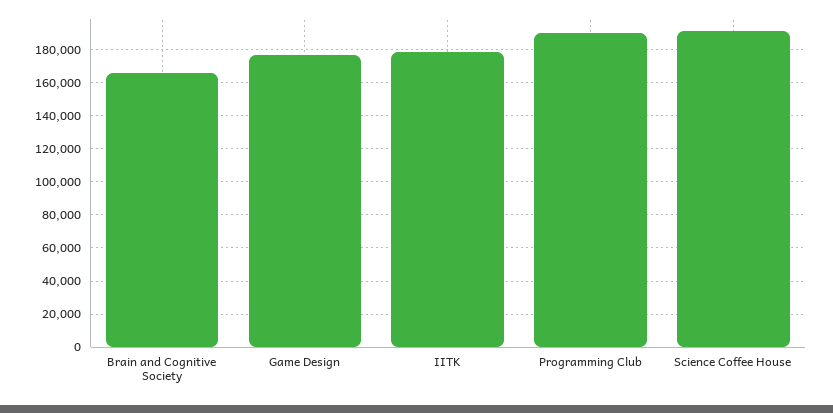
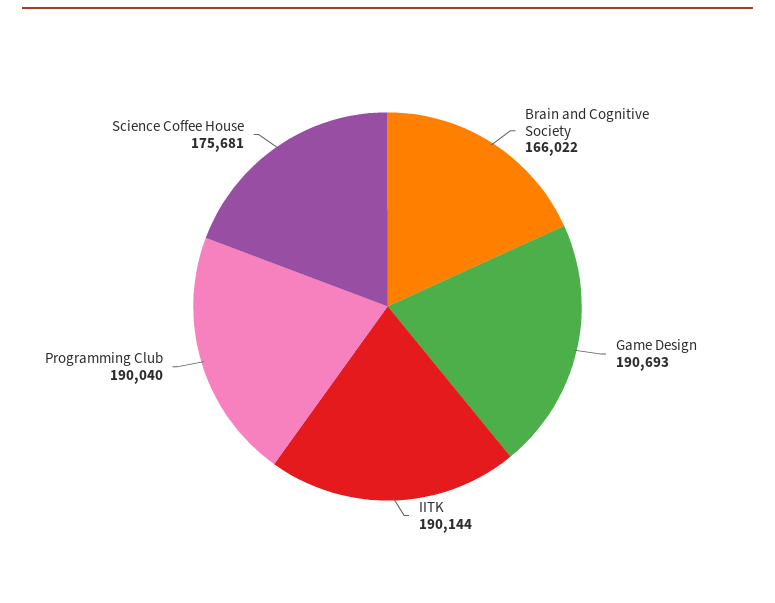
  {
    "Brain and Cognitive Society": 166022,
-   "Game Design": 175000,
+   "Game Design": 190693,
-   "IITK": 180000,
+   "IITK": 190144,
    "Programming Club": 190040,
-   "Science Coffee House": 190000
+   "Science Coffee House": 175681
  }

